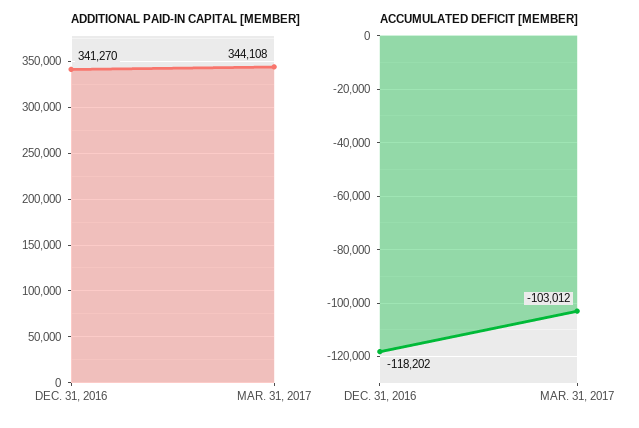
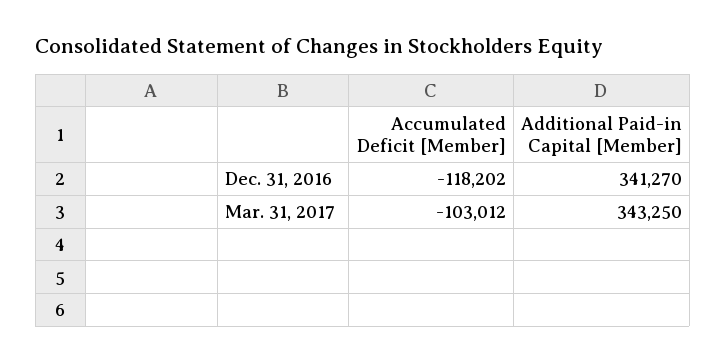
  {
    "ADDITIONAL PAID-IN CAPITAL [MEMBER]": {
      "DEC. 31, 2016": 341270,
-     "MAR. 31, 2017": 344108
+     "MAR. 31, 2017": 343250
    },
    "ACCUMULATED DEFICIT [MEMBER]": {
      "DEC. 31, 2016": -118202,
      "MAR. 31, 2017": -103012
    }
  }

